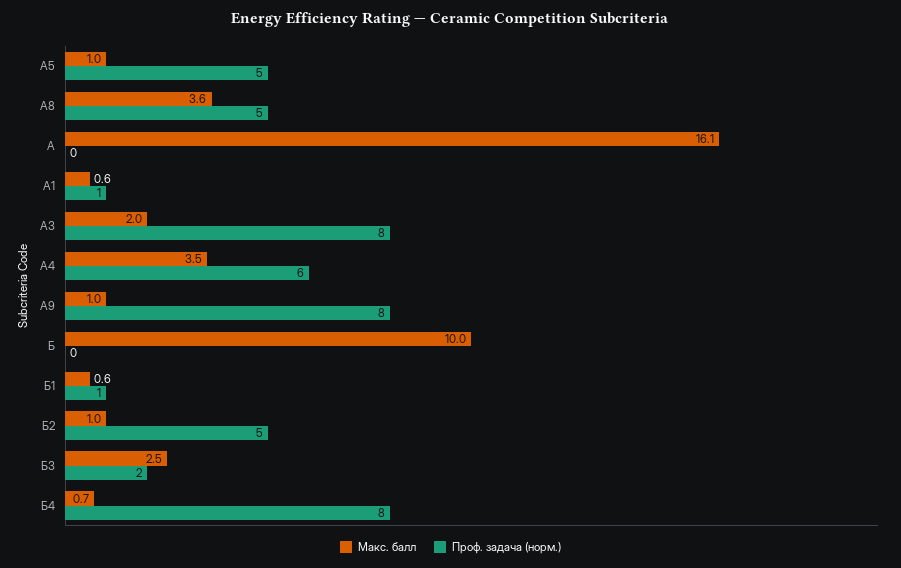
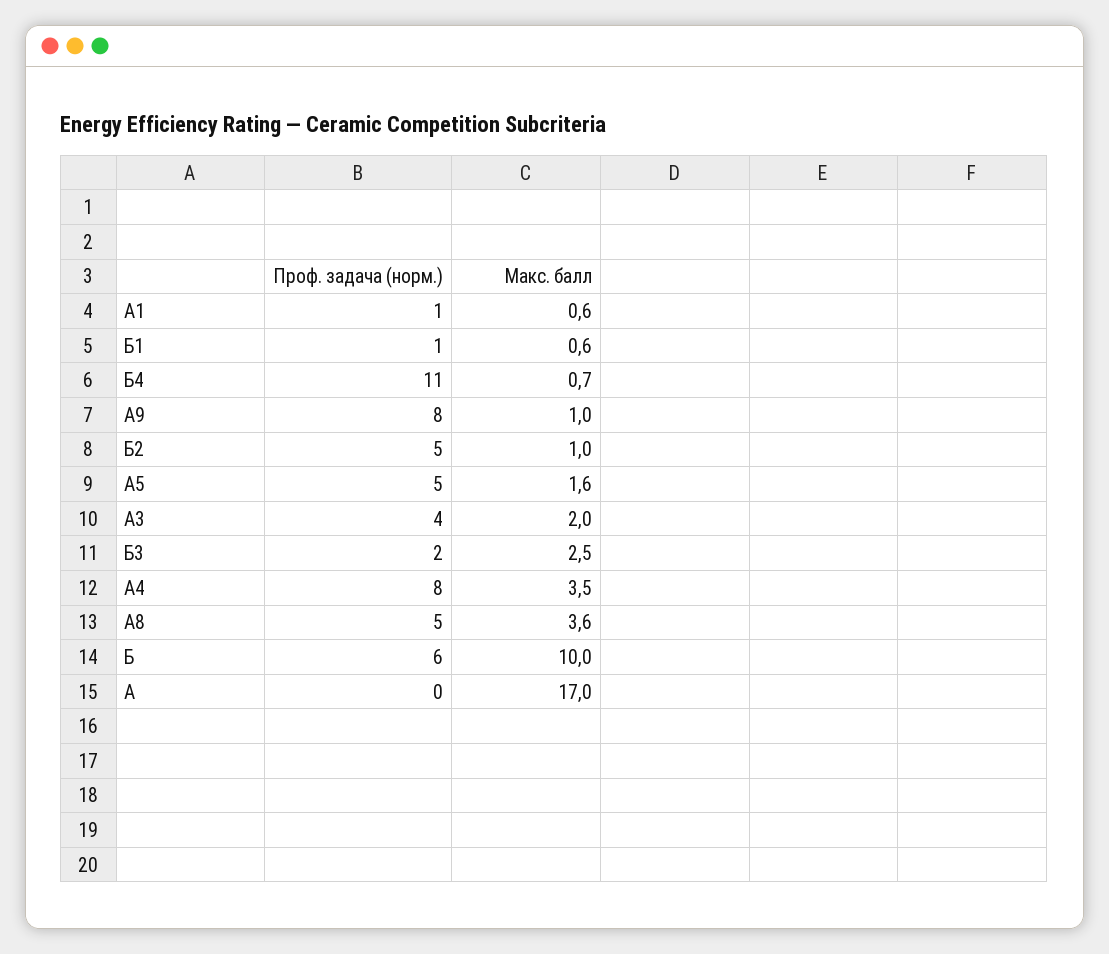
  {
    "Макс. балл": {
-     "A5": 1,
+     "A5": 1.6,
      "A8": 3.6,
-     "А": 16.1,
+     "А": 17,
      "А1": 0.6,
      "А3": 2,
      "А4": 3.5,
      "А9": 1,
      "Б": 10,
      "Б1": 0.6,
      "Б2": 1,
      "Б3": 2.5,
      "Б4": 0.7
    },
    "Проф. задача (норм.)": {
      "A5": 5,
      "A8": 5,
      "А": 0,
      "А1": 1,
-     "А3": 8,
+     "А3": 4,
-     "А4": 6,
+     "А4": 8,
      "А9": 8,
-     "Б": 0,
+     "Б": 6,
      "Б1": 1,
      "Б2": 5,
      "Б3": 2,
-     "Б4": 8
+     "Б4": 11
    }
  }

